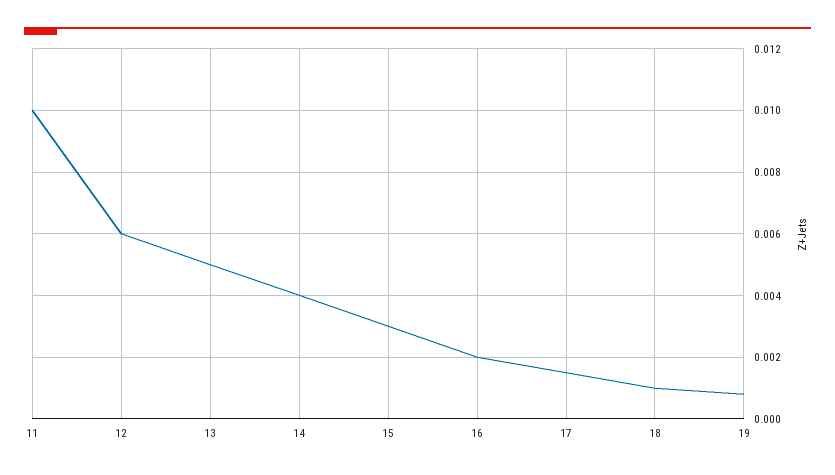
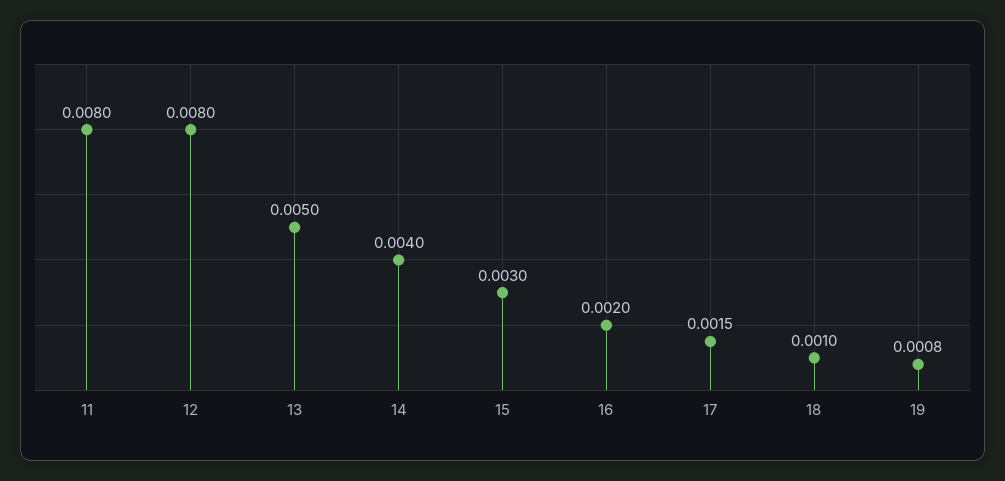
  {
-   "11": 0.01,
+   "11": 0.008,
-   "12": 0.006,
+   "12": 0.008,
    "13": 0.005,
    "14": 0.004,
    "15": 0.003,
    "16": 0.002,
    "17": 0.0015,
    "18": 0.001,
    "19": 0.0008
  }

